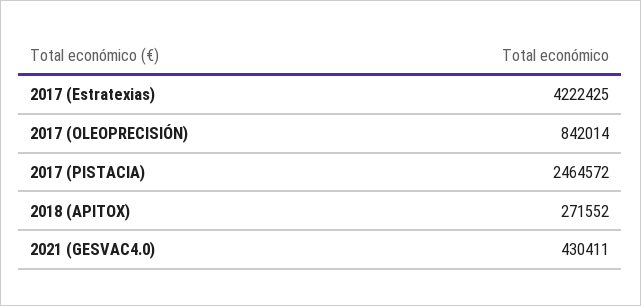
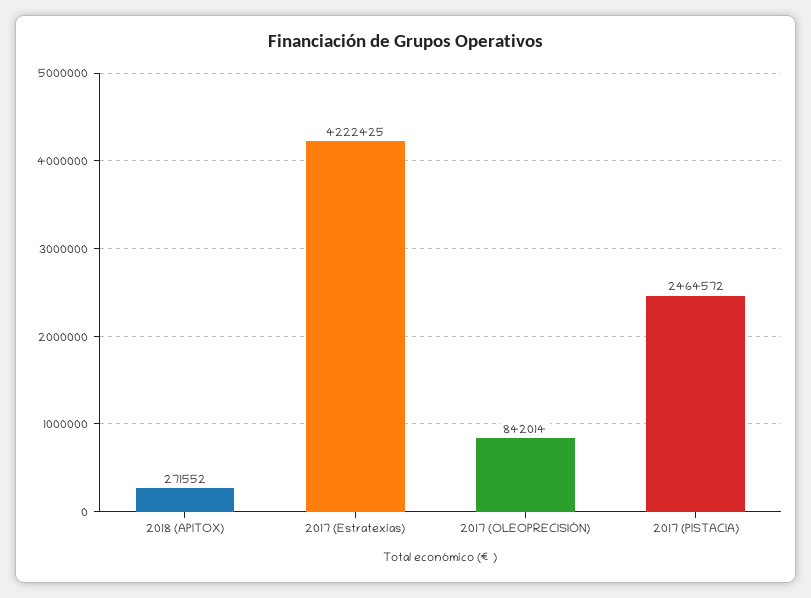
  {
    "2017 (Estratexias)": 4222425,
    "2017 (OLEOPRECISIÓN)": 842014,
    "2017 (PISTACIA)": 2464572,
-   "2018 (APITOX)": 271552,
+   "2018 (APITOX)": 271552
-   "2021 (GESVAC4.0)": 430411
  }

